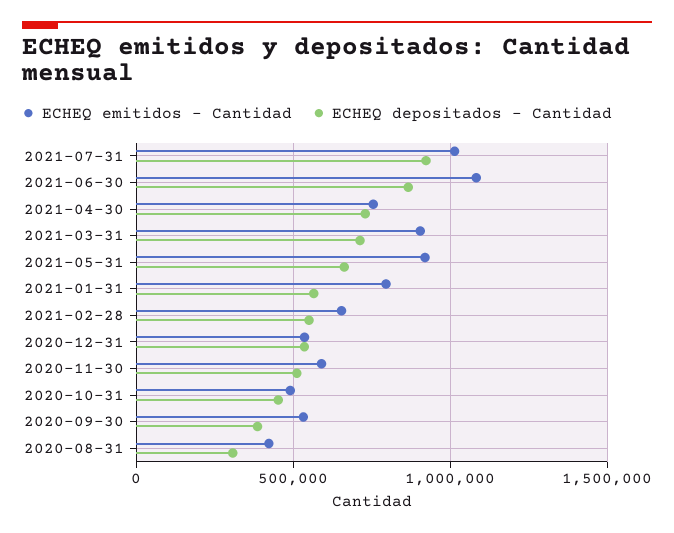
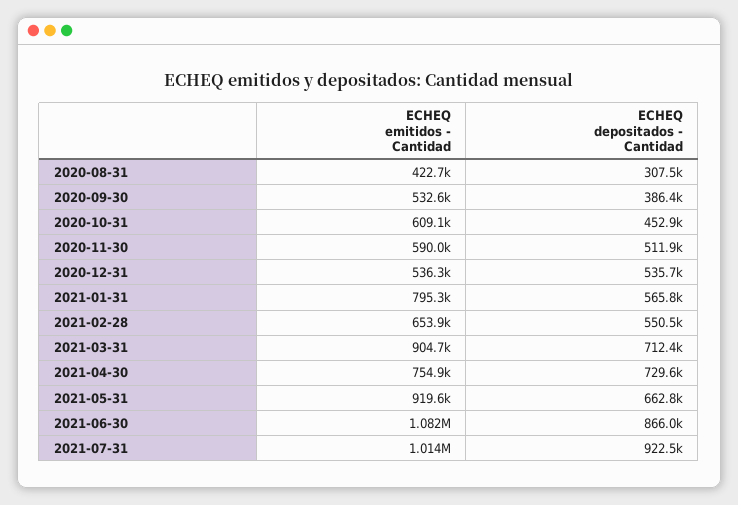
  {
    "ECHEQ emitidos - Cantidad": {
      "2021-07-31": 1014000,
      "2021-06-30": 1082000,
      "2021-04-30": 754900,
      "2021-03-31": 904700,
      "2021-05-31": 919600,
      "2021-01-31": 795300,
      "2021-02-28": 653900,
      "2020-12-31": 536300,
      "2020-11-30": 590000,
-     "2020-10-31": 500000,
+     "2020-10-31": 609100,
      "2020-09-30": 532600,
      "2020-08-31": 422700
    },
    "ECHEQ depositados - Cantidad": {
      "2021-07-31": 922500,
      "2021-06-30": 866000,
      "2021-04-30": 729600,
      "2021-03-31": 712400,
      "2021-05-31": 662800,
      "2021-01-31": 565800,
      "2021-02-28": 550500,
      "2020-12-31": 535700,
      "2020-11-30": 511900,
      "2020-10-31": 452900,
      "2020-09-30": 386400,
      "2020-08-31": 307500
    }
  }

